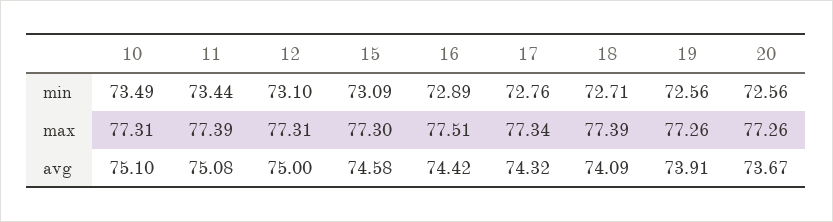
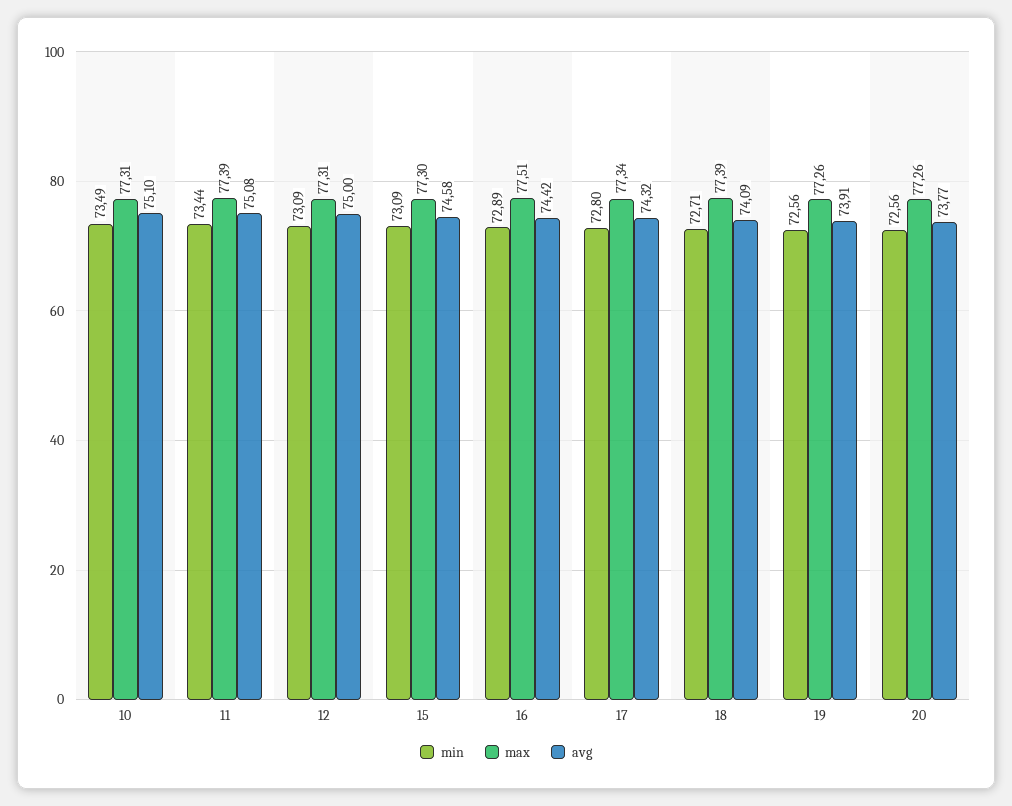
  {
    "min": {
      "10": 73.49,
      "11": 73.44,
-     "12": 73.1,
+     "12": 73.09,
      "15": 73.09,
      "16": 72.89,
-     "17": 72.76,
+     "17": 72.8,
      "18": 72.71,
      "19": 72.56,
      "20": 72.56
    },
    "max": {
      "10": 77.31,
      "11": 77.39,
      "12": 77.31,
      "15": 77.3,
      "16": 77.51,
      "17": 77.34,
      "18": 77.39,
      "19": 77.26,
      "20": 77.26
    },
    "avg": {
      "10": 75.1,
      "11": 75.08,
      "12": 75,
      "15": 74.58,
      "16": 74.42,
      "17": 74.32,
      "18": 74.09,
      "19": 73.91,
-     "20": 73.67
+     "20": 73.77
    }
  }

